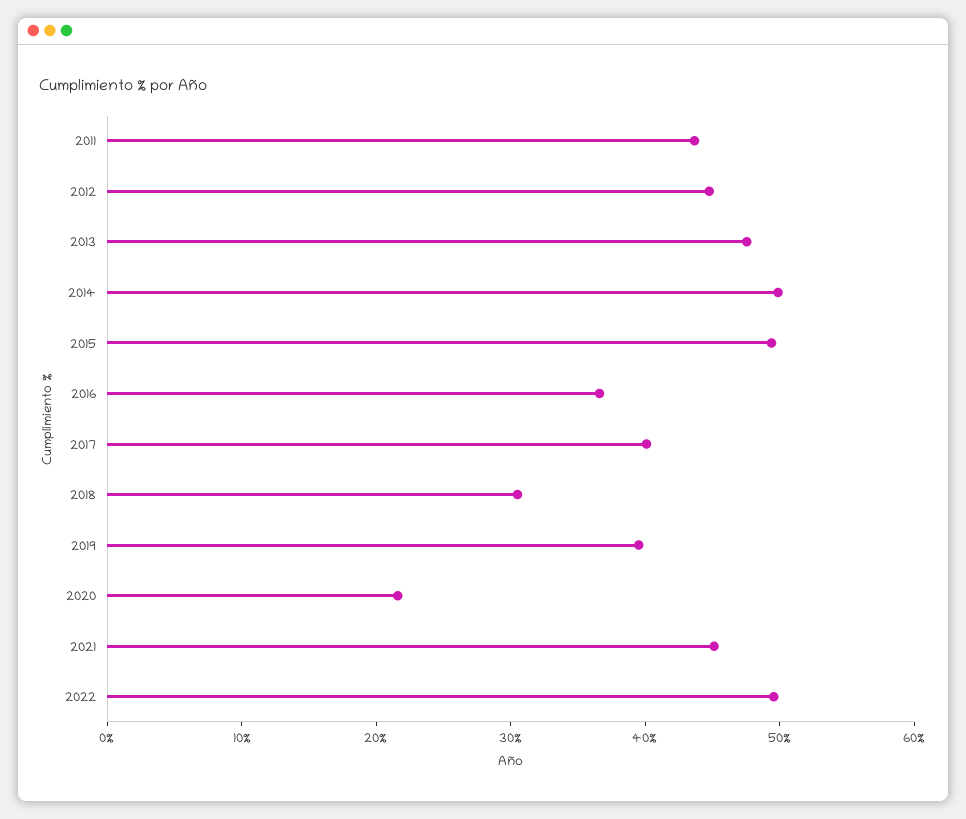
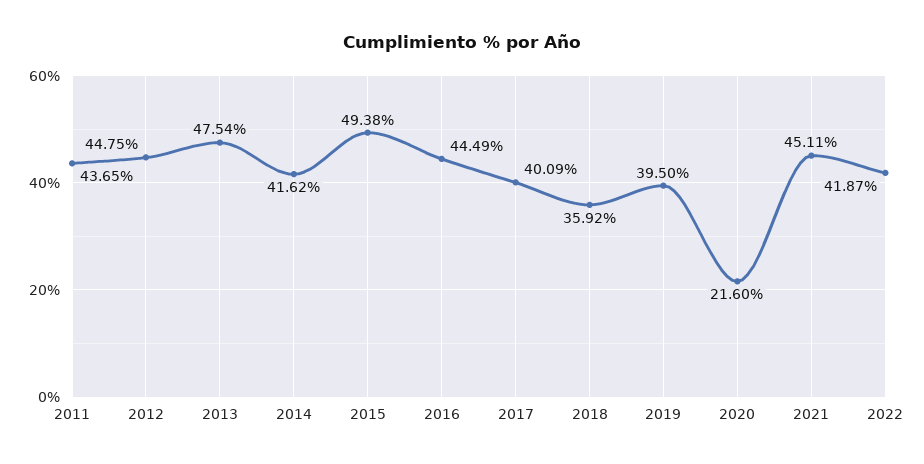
  {
    "2011": 43.65,
    "2012": 44.75,
    "2013": 47.54,
-   "2014": 50,
+   "2014": 41.62,
    "2015": 49.38,
-   "2016": 36,
+   "2016": 44.49,
    "2017": 40.09,
-   "2018": 30,
+   "2018": 35.92,
    "2019": 39.5,
    "2020": 21.6,
    "2021": 45.11,
-   "2022": 50
+   "2022": 41.87
  }

